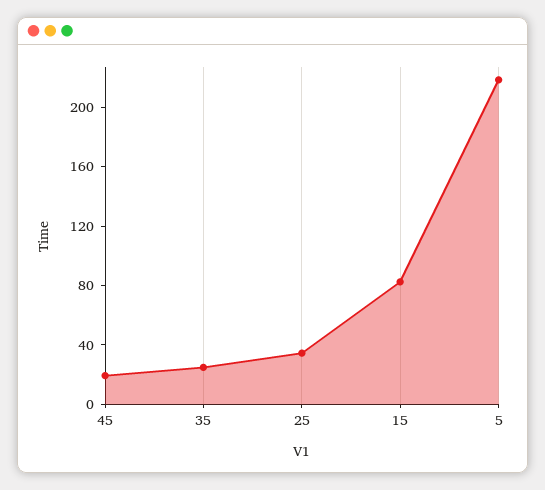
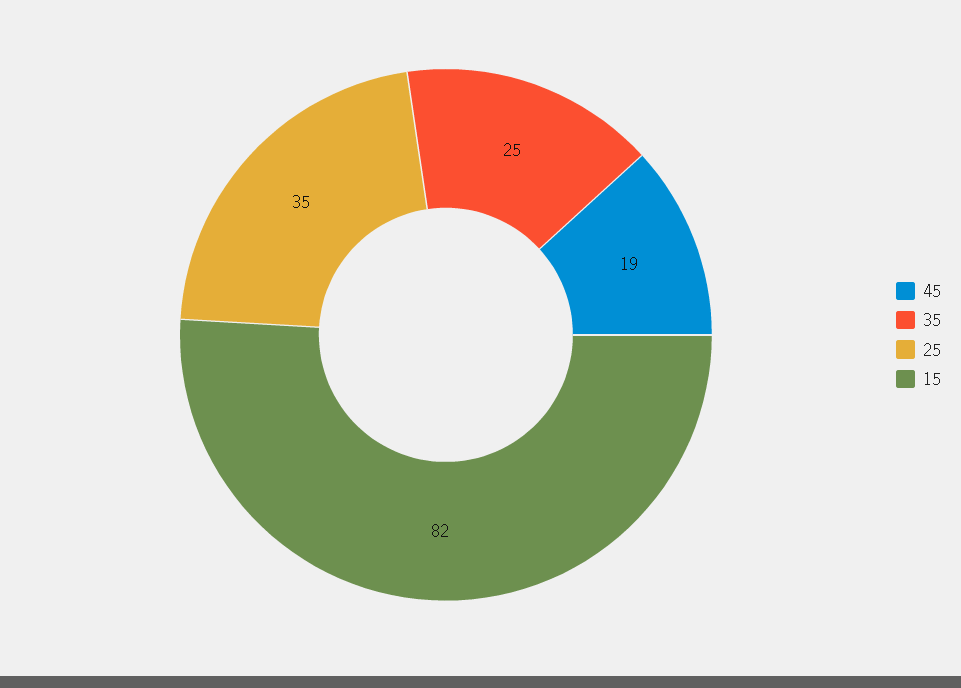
  {
    "45": 19,
    "35": 25,
    "25": 35,
-   "15": 82,
+   "15": 82
-   "5": 220
  }

